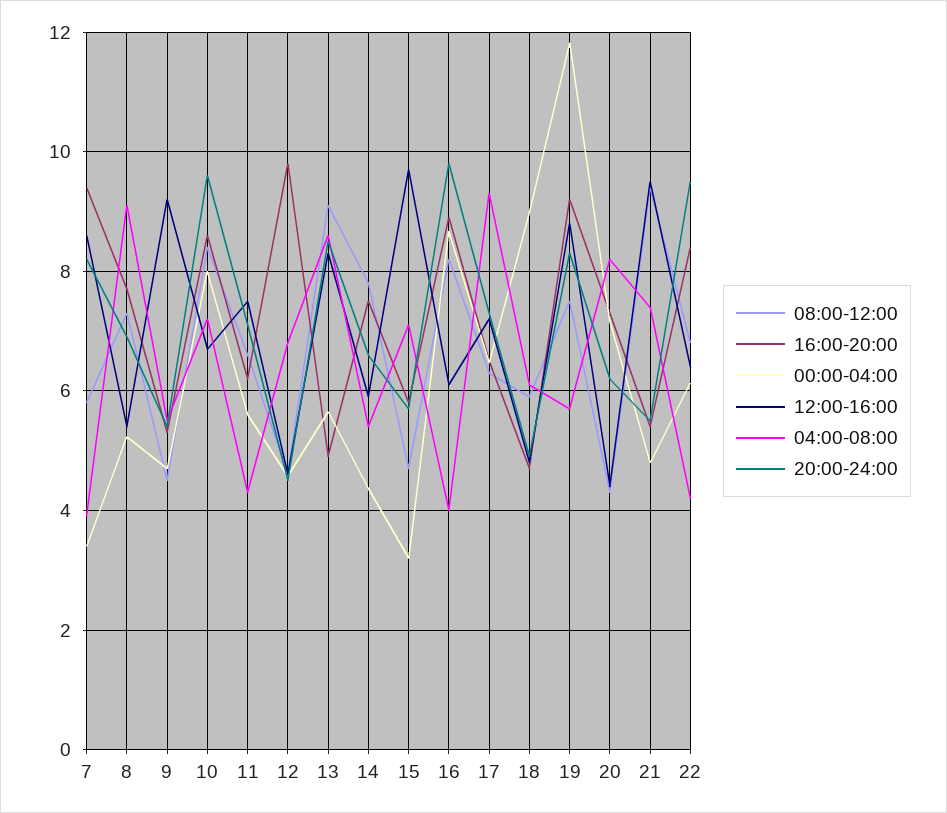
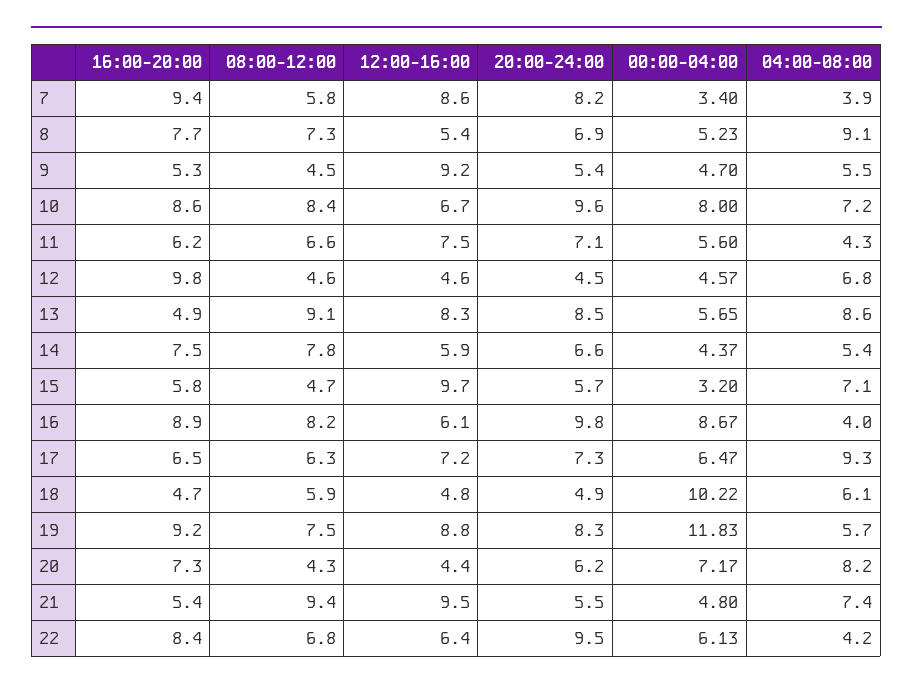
  {
    "08:00-12:00": {
      "7": 5.8,
      "8": 7.3,
      "9": 4.5,
      "10": 8.4,
      "11": 6.6,
      "12": 4.6,
      "13": 9.1,
      "14": 7.8,
      "15": 4.7,
      "16": 8.2,
      "17": 6.3,
      "18": 5.9,
      "19": 7.5,
      "20": 4.3,
      "21": 9.4,
      "22": 6.8
    },
    "16:00-20:00": {
      "7": 9.4,
      "8": 7.7,
      "9": 5.3,
      "10": 8.6,
      "11": 6.2,
      "12": 9.8,
      "13": 4.9,
      "14": 7.5,
      "15": 5.8,
      "16": 8.9,
      "17": 6.5,
      "18": 4.7,
      "19": 9.2,
      "20": 7.3,
      "21": 5.4,
      "22": 8.4
    },
    "00:00-04:00": {
      "7": 3.4,
      "8": 5.23,
      "9": 4.7,
      "10": 8,
      "11": 5.6,
      "12": 4.57,
      "13": 5.65,
      "14": 4.37,
      "15": 3.2,
      "16": 8.67,
      "17": 6.47,
-     "18": 9,
+     "18": 10.22,
      "19": 11.83,
      "20": 7.17,
      "21": 4.8,
      "22": 6.13
    },
    "12:00-16:00": {
      "7": 8.6,
      "8": 5.4,
      "9": 9.2,
      "10": 6.7,
      "11": 7.5,
      "12": 4.6,
      "13": 8.3,
      "14": 5.9,
      "15": 9.7,
      "16": 6.1,
      "17": 7.2,
      "18": 4.8,
      "19": 8.8,
      "20": 4.4,
      "21": 9.5,
      "22": 6.4
    },
    "04:00-08:00": {
      "7": 3.9,
      "8": 9.1,
      "9": 5.5,
      "10": 7.2,
      "11": 4.3,
      "12": 6.8,
      "13": 8.6,
      "14": 5.4,
      "15": 7.1,
      "16": 4,
      "17": 9.3,
      "18": 6.1,
      "19": 5.7,
      "20": 8.2,
      "21": 7.4,
      "22": 4.2
    },
    "20:00-24:00": {
      "7": 8.2,
      "8": 6.9,
      "9": 5.4,
      "10": 9.6,
      "11": 7.1,
      "12": 4.5,
      "13": 8.5,
      "14": 6.6,
      "15": 5.7,
      "16": 9.8,
      "17": 7.3,
      "18": 4.9,
      "19": 8.3,
      "20": 6.2,
      "21": 5.5,
      "22": 9.5
    }
  }

